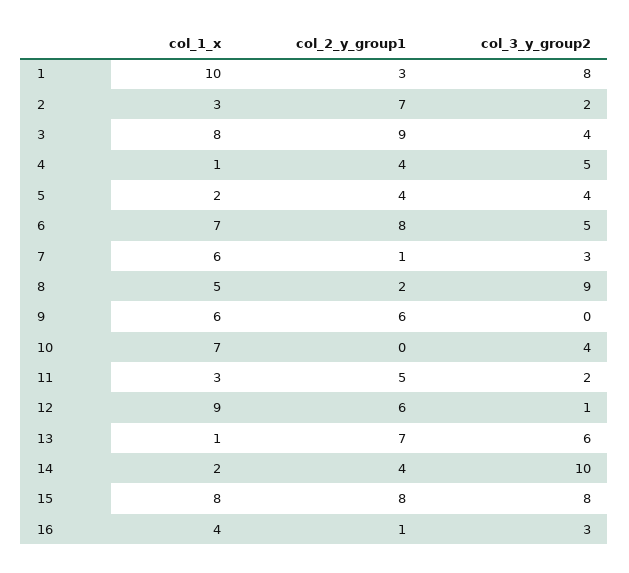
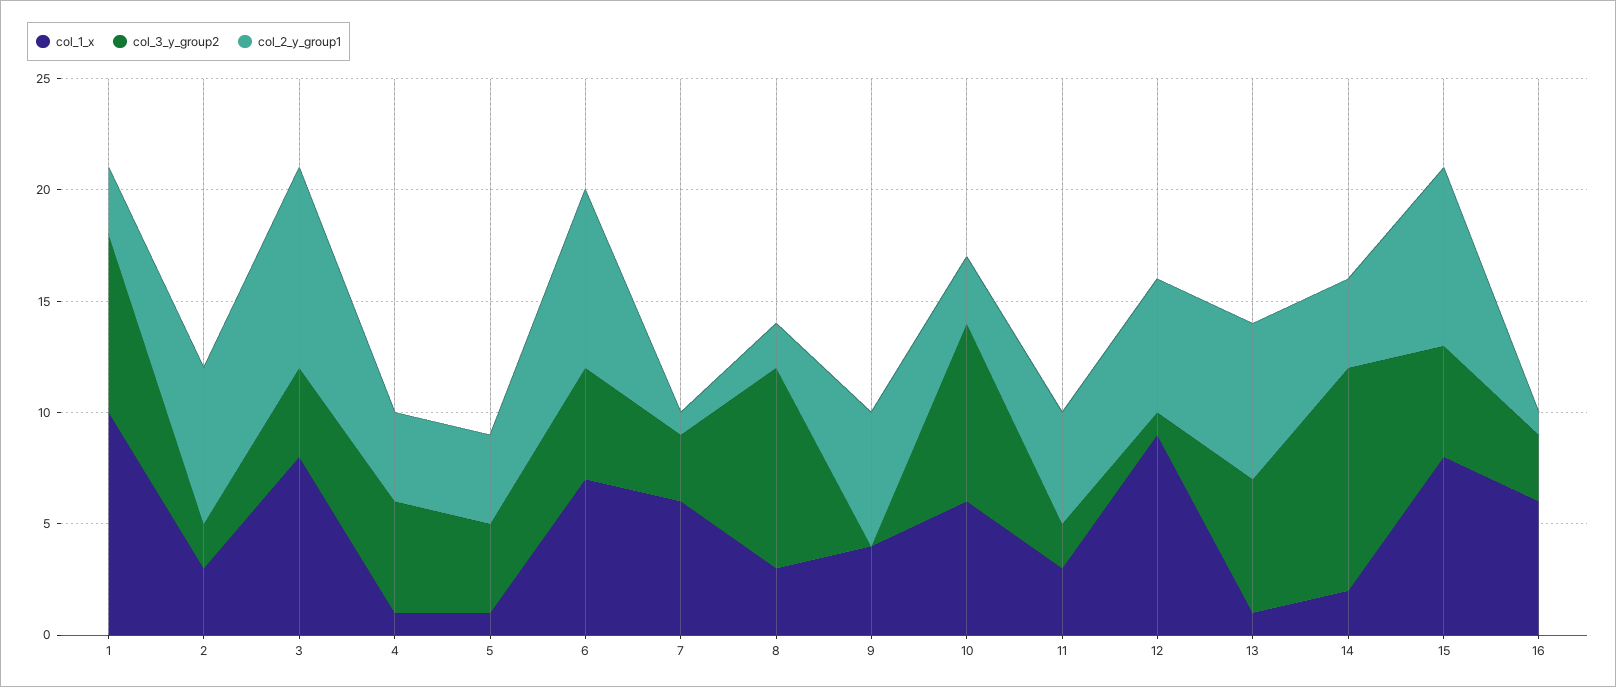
  {
    "col_1_x": {
      "1": 10,
      "2": 3,
      "3": 8,
      "4": 1,
-     "5": 2,
+     "5": 1,
      "6": 7,
      "7": 6,
-     "8": 5,
+     "8": 3,
-     "9": 6,
+     "9": 4,
-     "10": 7,
+     "10": 6,
      "11": 3,
      "12": 9,
      "13": 1,
      "14": 2,
      "15": 8,
-     "16": 4
+     "16": 6
    },
    "col_2_y_group1": {
      "1": 3,
      "2": 7,
      "3": 9,
      "4": 4,
      "5": 4,
      "6": 8,
      "7": 1,
      "8": 2,
      "9": 6,
-     "10": 0,
+     "10": 3,
      "11": 5,
      "12": 6,
      "13": 7,
      "14": 4,
      "15": 8,
      "16": 1
    },
    "col_3_y_group2": {
      "1": 8,
      "2": 2,
      "3": 4,
      "4": 5,
      "5": 4,
      "6": 5,
      "7": 3,
      "8": 9,
      "9": 0,
-     "10": 4,
+     "10": 8,
      "11": 2,
      "12": 1,
      "13": 6,
      "14": 10,
-     "15": 8,
+     "15": 5,
      "16": 3
    }
  }

